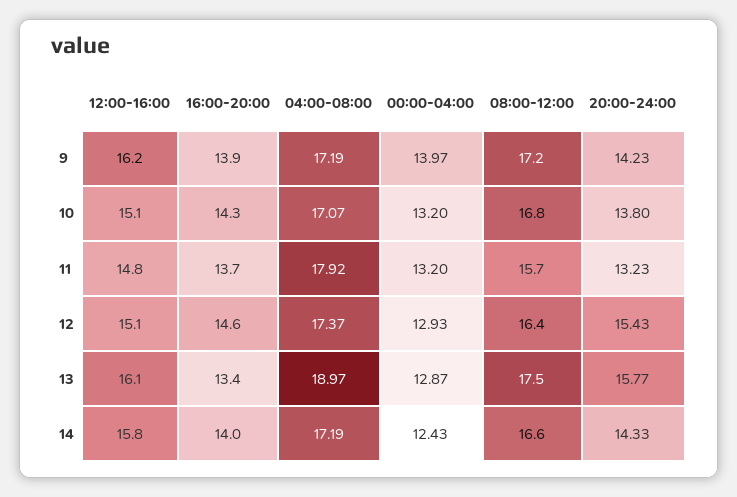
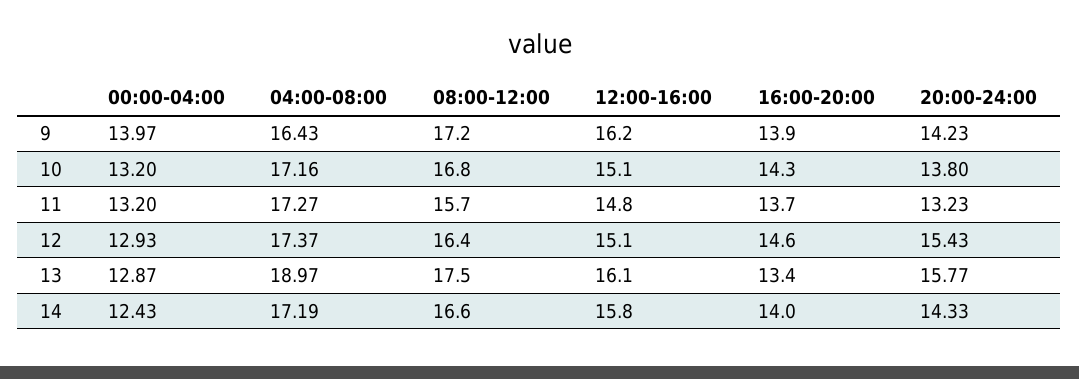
  {
    "12:00-16:00": {
      "9": 16.2,
      "10": 15.1,
      "11": 14.8,
      "12": 15.1,
      "13": 16.1,
      "14": 15.8
    },
    "16:00-20:00": {
      "9": 13.9,
      "10": 14.3,
      "11": 13.7,
      "12": 14.6,
      "13": 13.4,
      "14": 14
    },
    "04:00-08:00": {
-     "9": 17.19,
+     "9": 16.43,
-     "10": 17.07,
+     "10": 17.16,
-     "11": 17.92,
+     "11": 17.27,
      "12": 17.37,
      "13": 18.97,
      "14": 17.19
    },
    "00:00-04:00": {
      "9": 13.97,
      "10": 13.2,
      "11": 13.2,
      "12": 12.93,
      "13": 12.87,
      "14": 12.43
    },
    "08:00-12:00": {
      "9": 17.2,
      "10": 16.8,
      "11": 15.7,
      "12": 16.4,
      "13": 17.5,
      "14": 16.6
    },
    "20:00-24:00": {
      "9": 14.23,
      "10": 13.8,
      "11": 13.23,
      "12": 15.43,
      "13": 15.77,
      "14": 14.33
    }
  }

